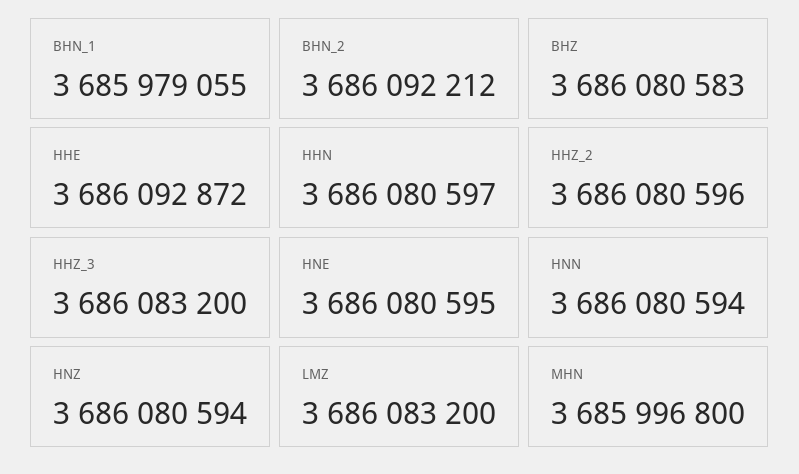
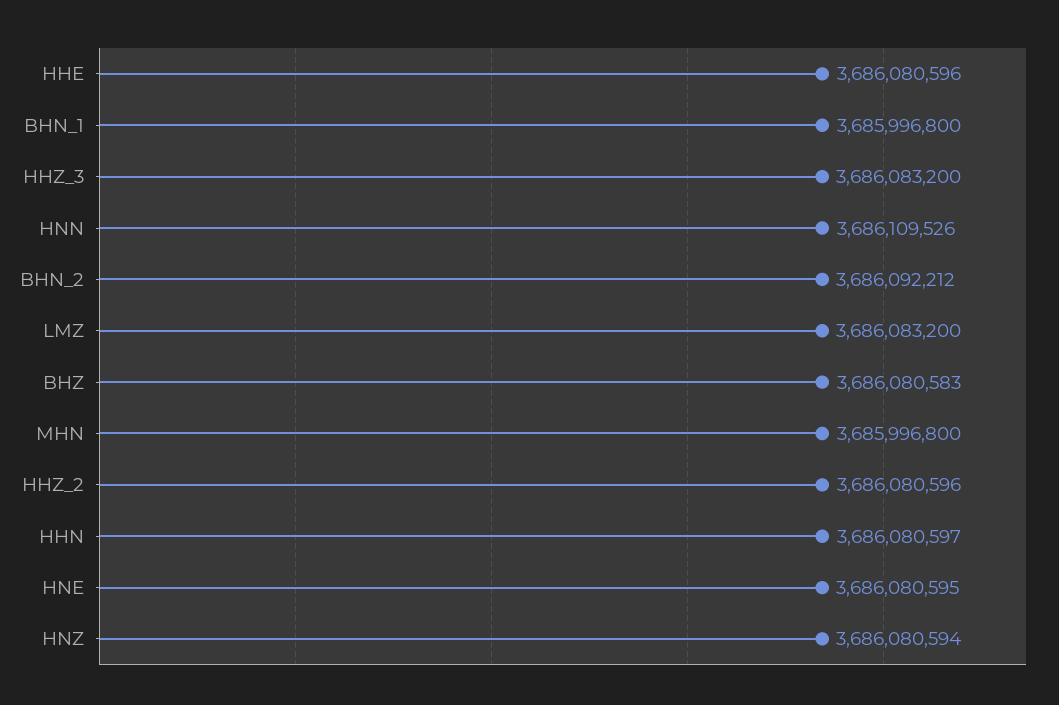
  {
-   "BHN_1": 3685979055,
+   "BHN_1": 3685996800,
    "BHN_2": 3686092212,
    "BHZ": 3686080583,
-   "HHE": 3686092872,
+   "HHE": 3686080596,
    "HHN": 3686080597,
    "HHZ_2": 3686080596,
    "HHZ_3": 3686083200,
    "HNE": 3686080595,
-   "HNN": 3686080594,
+   "HNN": 3686109526,
    "HNZ": 3686080594,
    "LMZ": 3686083200,
    "MHN": 3685996800
  }

